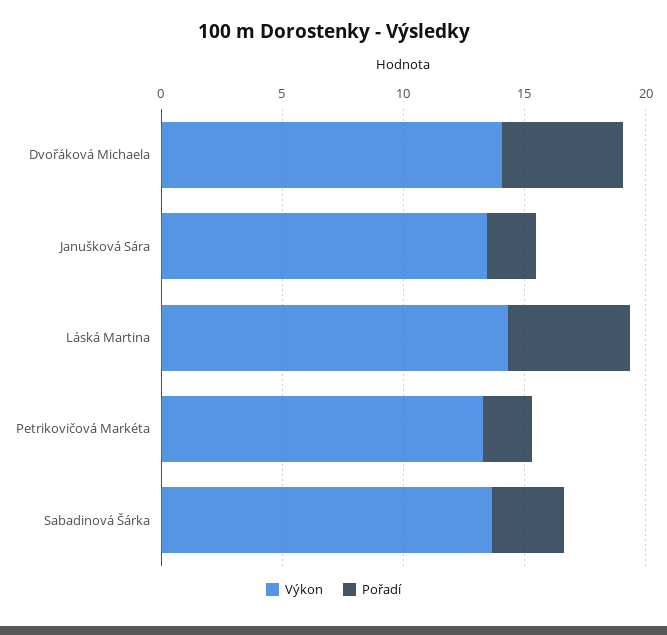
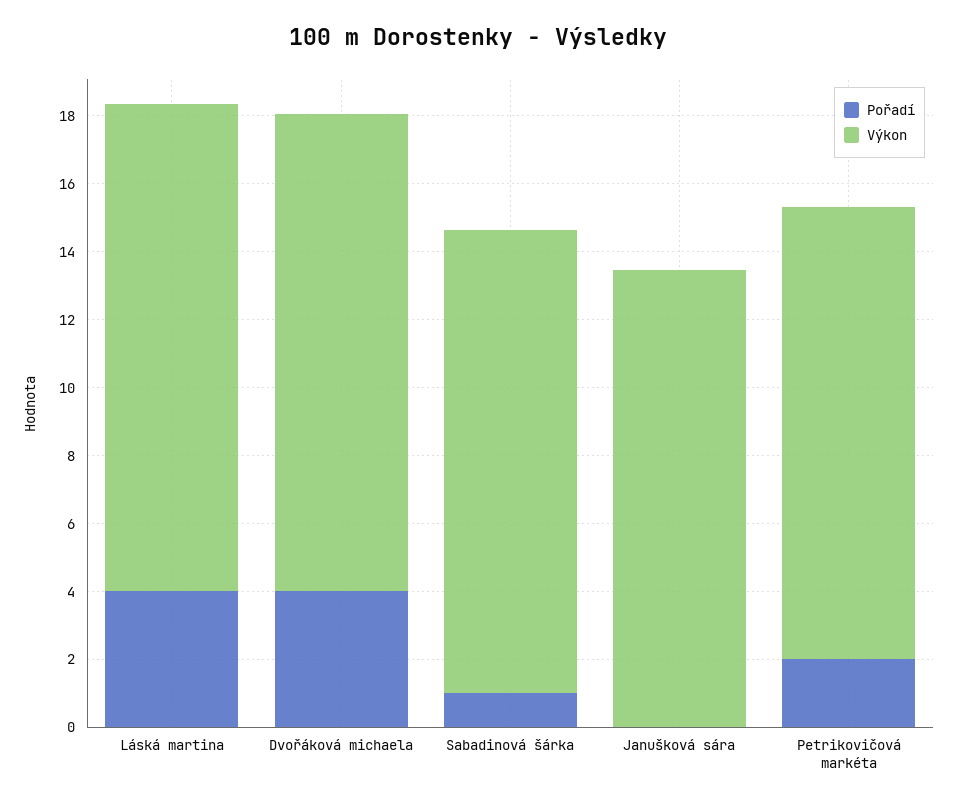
  {
    "Výkon": {
      "Dvořáková Michaela": 14,
      "Janušková Sára": 13.5,
      "Láská Martina": 14.5,
      "Petrikovičová Markéta": 13.5,
      "Sabadinová Šárka": 13.5
    },
    "Pořadí": {
-     "Dvořáková Michaela": 5,
+     "Dvořáková Michaela": 4,
-     "Janušková Sára": 2,
+     "Janušková Sára": 0,
-     "Láská Martina": 5,
+     "Láská Martina": 4,
      "Petrikovičová Markéta": 2,
-     "Sabadinová Šárka": 3
+     "Sabadinová Šárka": 1
    }
  }

